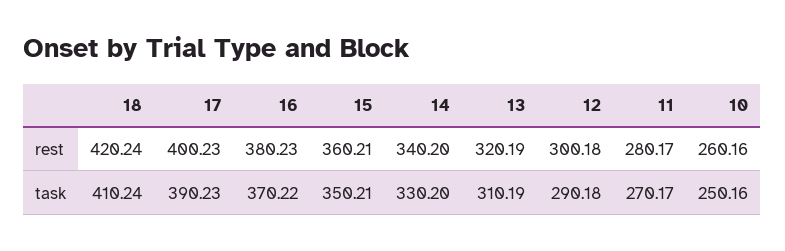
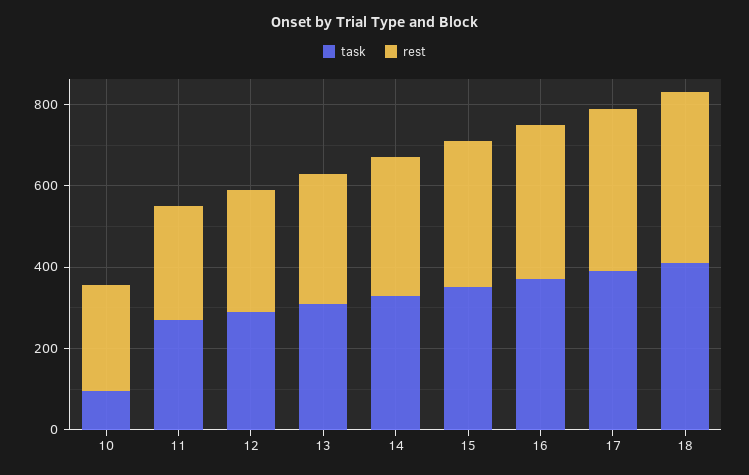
  {
    "rest": {
      "18": 420.24,
      "17": 400.23,
      "16": 380.23,
      "15": 360.21,
      "14": 340.2,
      "13": 320.19,
      "12": 300.18,
      "11": 280.17,
      "10": 260.16
    },
    "task": {
      "18": 410.24,
      "17": 390.23,
      "16": 370.22,
      "15": 350.21,
      "14": 330.2,
      "13": 310.19,
      "12": 290.18,
      "11": 270.17,
-     "10": 250.16
+     "10": 100
    }
  }

